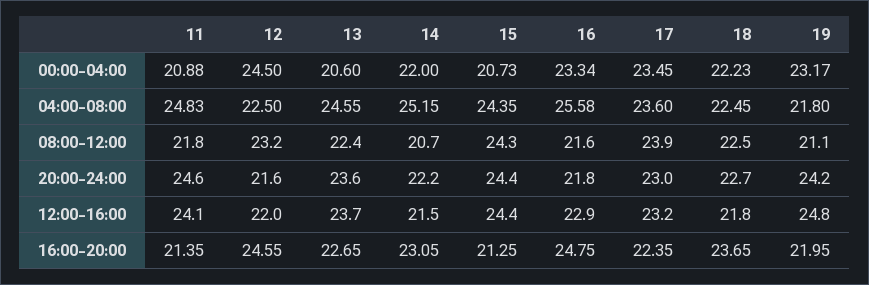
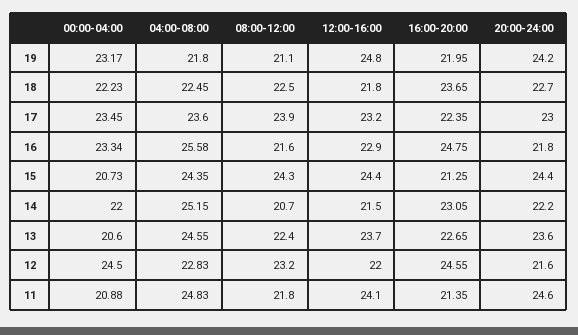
  {
    "11": {
      "00:00-04:00": 20.88,
      "04:00-08:00": 24.83,
      "08:00-12:00": 21.8,
      "20:00-24:00": 24.6,
      "12:00-16:00": 24.1,
      "16:00-20:00": 21.35
    },
    "12": {
      "00:00-04:00": 24.5,
-     "04:00-08:00": 22.5,
+     "04:00-08:00": 22.83,
      "08:00-12:00": 23.2,
      "20:00-24:00": 21.6,
      "12:00-16:00": 22,
      "16:00-20:00": 24.55
    },
    "13": {
      "00:00-04:00": 20.6,
      "04:00-08:00": 24.55,
      "08:00-12:00": 22.4,
      "20:00-24:00": 23.6,
      "12:00-16:00": 23.7,
      "16:00-20:00": 22.65
    },
    "14": {
      "00:00-04:00": 22,
      "04:00-08:00": 25.15,
      "08:00-12:00": 20.7,
      "20:00-24:00": 22.2,
      "12:00-16:00": 21.5,
      "16:00-20:00": 23.05
    },
    "15": {
      "00:00-04:00": 20.73,
      "04:00-08:00": 24.35,
      "08:00-12:00": 24.3,
      "20:00-24:00": 24.4,
      "12:00-16:00": 24.4,
      "16:00-20:00": 21.25
    },
    "16": {
      "00:00-04:00": 23.34,
      "04:00-08:00": 25.58,
      "08:00-12:00": 21.6,
      "20:00-24:00": 21.8,
      "12:00-16:00": 22.9,
      "16:00-20:00": 24.75
    },
    "17": {
      "00:00-04:00": 23.45,
      "04:00-08:00": 23.6,
      "08:00-12:00": 23.9,
      "20:00-24:00": 23,
      "12:00-16:00": 23.2,
      "16:00-20:00": 22.35
    },
    "18": {
      "00:00-04:00": 22.23,
      "04:00-08:00": 22.45,
      "08:00-12:00": 22.5,
      "20:00-24:00": 22.7,
      "12:00-16:00": 21.8,
      "16:00-20:00": 23.65
    },
    "19": {
      "00:00-04:00": 23.17,
      "04:00-08:00": 21.8,
      "08:00-12:00": 21.1,
      "20:00-24:00": 24.2,
      "12:00-16:00": 24.8,
      "16:00-20:00": 21.95
    }
  }

